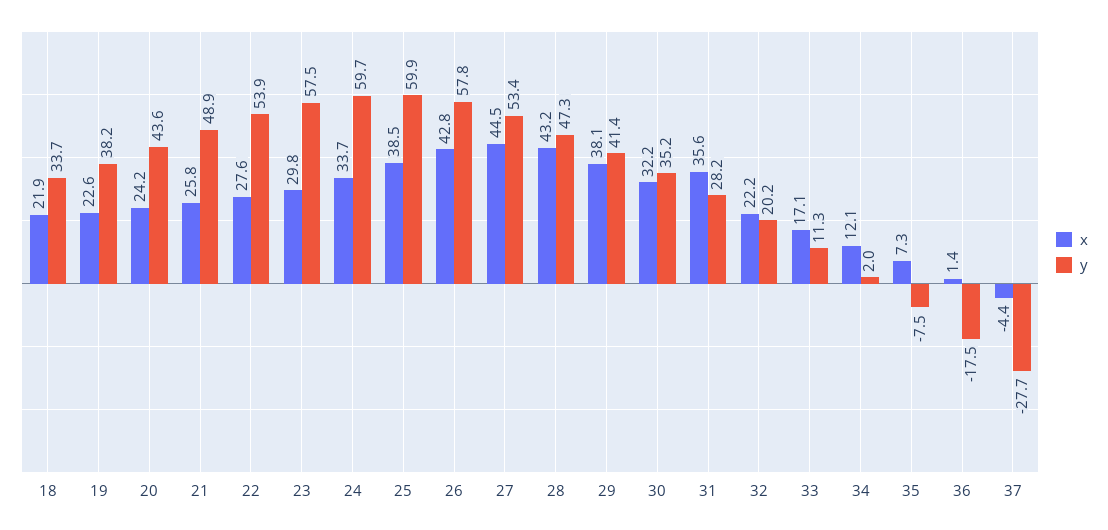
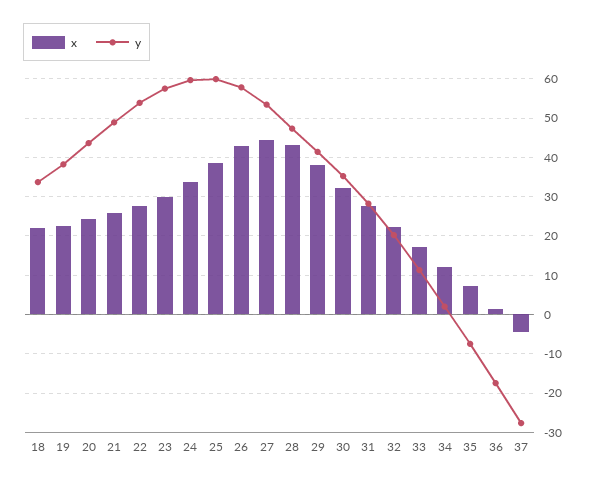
  {
    "x": {
      "18": 21.9,
      "19": 22.6,
      "20": 24.2,
      "21": 25.8,
      "22": 27.6,
      "23": 29.8,
      "24": 33.7,
      "25": 38.5,
      "26": 42.8,
      "27": 44.5,
      "28": 43.2,
      "29": 38.1,
      "30": 32.2,
-     "31": 35.6,
+     "31": 28,
      "32": 22.2,
      "33": 17.1,
      "34": 12.1,
      "35": 7.3,
      "36": 1.4,
      "37": -4.4
    },
    "y": {
      "18": 33.7,
      "19": 38.2,
      "20": 43.6,
      "21": 48.9,
      "22": 53.9,
      "23": 57.5,
      "24": 59.7,
      "25": 59.9,
      "26": 57.8,
      "27": 53.4,
      "28": 47.3,
      "29": 41.4,
      "30": 35.2,
      "31": 28.2,
      "32": 20.2,
      "33": 11.3,
      "34": 2,
      "35": -7.5,
      "36": -17.5,
      "37": -27.7
    }
  }

